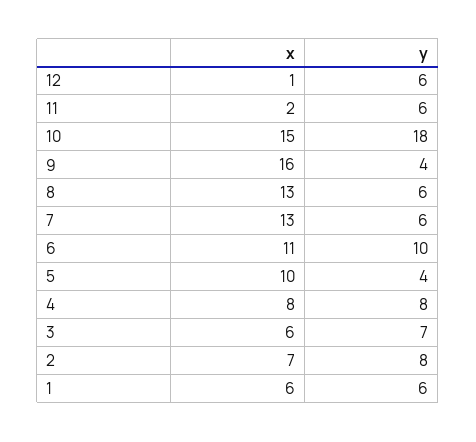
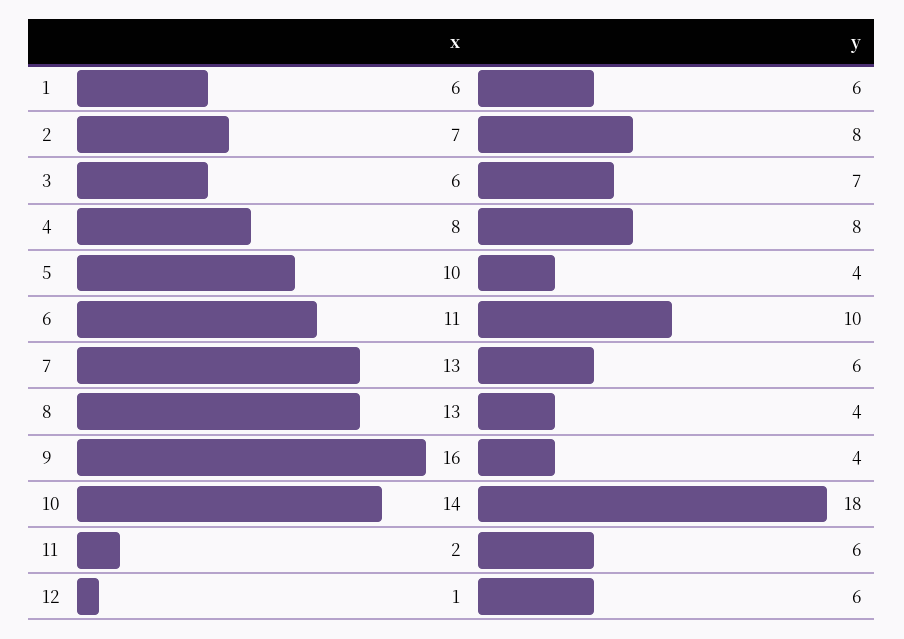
  {
    "x": {
      "12": 1,
      "11": 2,
-     "10": 15,
+     "10": 14,
      "9": 16,
      "8": 13,
      "7": 13,
      "6": 11,
      "5": 10,
      "4": 8,
      "3": 6,
      "2": 7,
      "1": 6
    },
    "y": {
      "12": 6,
      "11": 6,
      "10": 18,
      "9": 4,
-     "8": 6,
+     "8": 4,
      "7": 6,
      "6": 10,
      "5": 4,
      "4": 8,
      "3": 7,
      "2": 8,
      "1": 6
    }
  }

